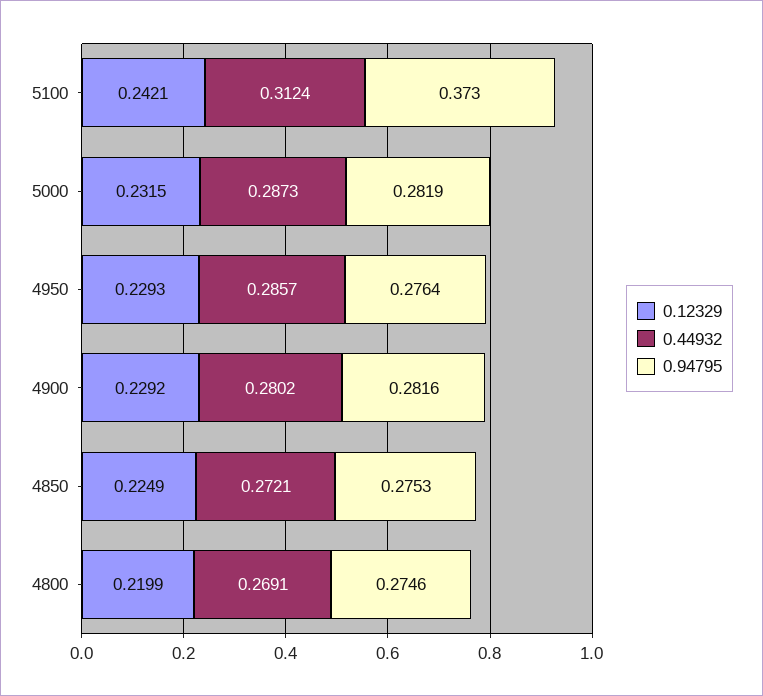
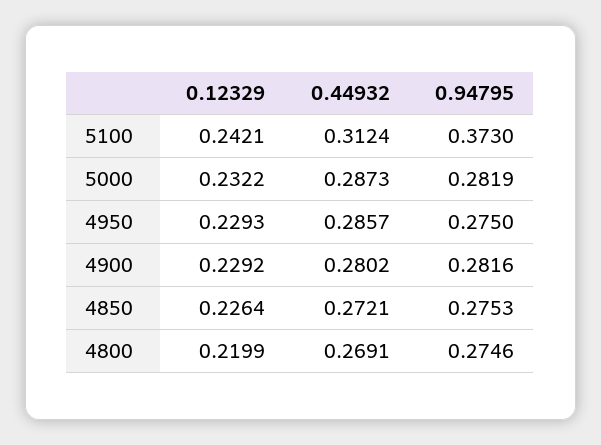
  {
    "0.12329": {
      "5100": 0.2421,
-     "5000": 0.2315,
+     "5000": 0.2322,
      "4950": 0.2293,
      "4900": 0.2292,
-     "4850": 0.2249,
+     "4850": 0.2264,
      "4800": 0.2199
    },
    "0.44932": {
      "5100": 0.3124,
      "5000": 0.2873,
      "4950": 0.2857,
      "4900": 0.2802,
      "4850": 0.2721,
      "4800": 0.2691
    },
    "0.94795": {
      "5100": 0.373,
      "5000": 0.2819,
-     "4950": 0.2764,
+     "4950": 0.275,
      "4900": 0.2816,
      "4850": 0.2753,
      "4800": 0.2746
    }
  }

